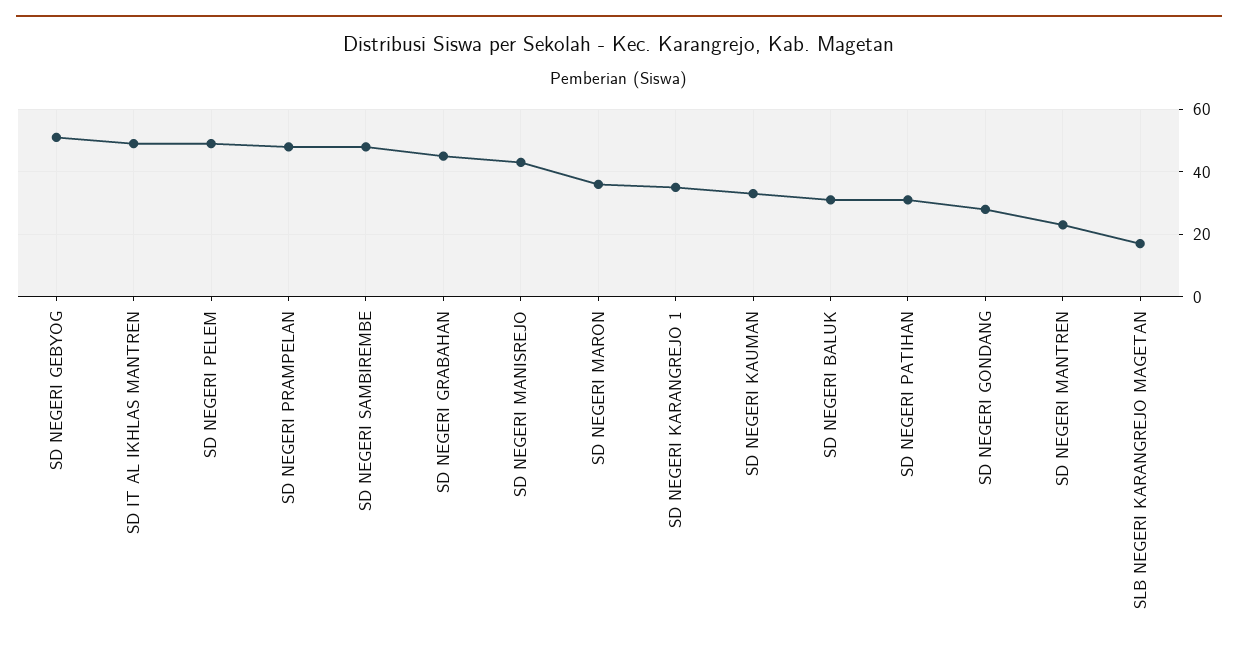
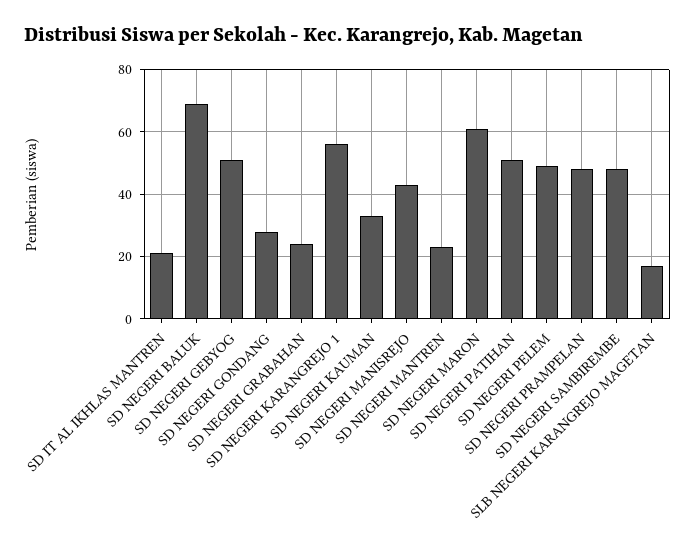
  {
    "SD NEGERI GEBYOG": 50,
-   "SD IT AL IKHLAS MANTREN": 50,
+   "SD IT AL IKHLAS MANTREN": 20,
    "SD NEGERI PELEM": 50,
    "SD NEGERI PRAMPELAN": 50,
    "SD NEGERI SAMBIREMBE": 50,
-   "SD NEGERI GRABAHAN": 45,
+   "SD NEGERI GRABAHAN": 25,
    "SD NEGERI MANISREJO": 45,
-   "SD NEGERI MARON": 35,
+   "SD NEGERI MARON": 60,
-   "SD NEGERI KARANGREJO 1": 35,
+   "SD NEGERI KARANGREJO 1": 55,
    "SD NEGERI KAUMAN": 35,
-   "SD NEGERI BALUK": 30,
+   "SD NEGERI BALUK": 70,
-   "SD NEGERI PATIHAN": 30,
+   "SD NEGERI PATIHAN": 50,
    "SD NEGERI GONDANG": 30,
    "SD NEGERI MANTREN": 25,
    "SLB NEGERI KARANGREJO MAGETAN": 15
  }

